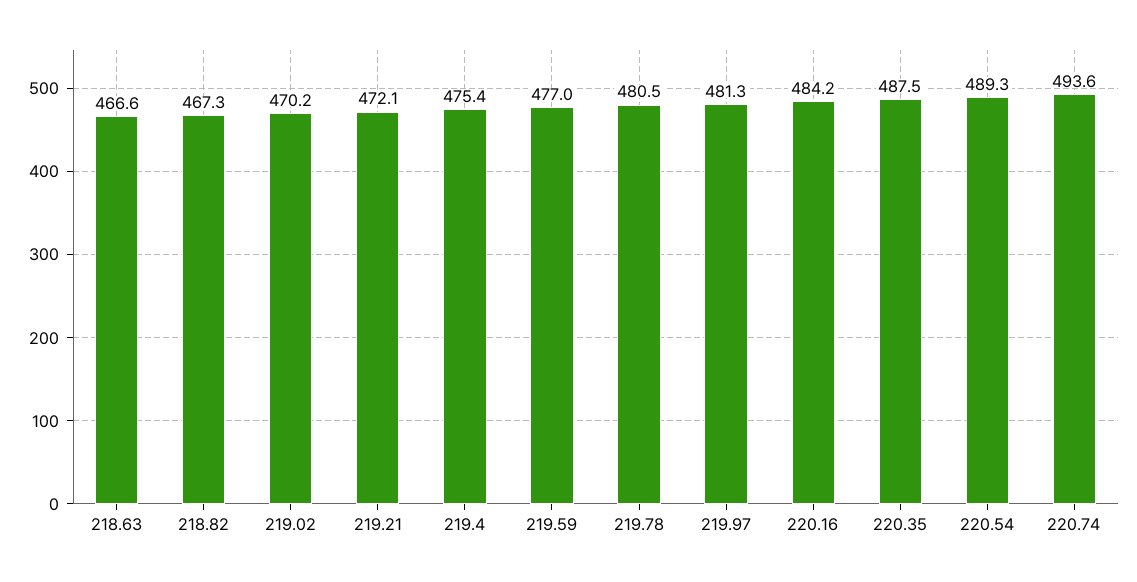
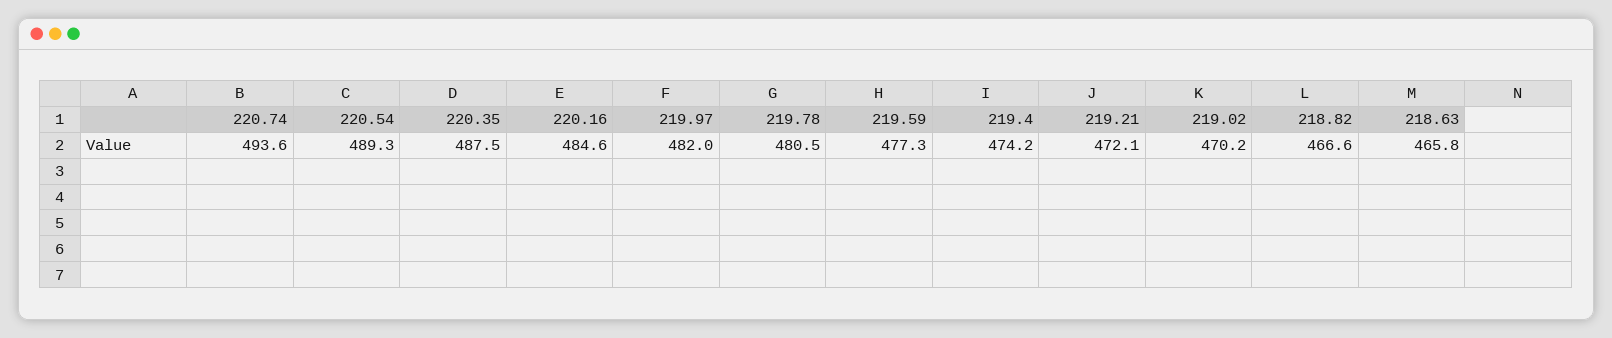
  {
-   "218.63": 466.6,
+   "218.63": 465.8,
-   "218.82": 467.3,
+   "218.82": 466.6,
    "219.02": 470.2,
    "219.21": 472.1,
-   "219.4": 475.4,
+   "219.4": 474.2,
-   "219.59": 477,
+   "219.59": 477.3,
    "219.78": 480.5,
-   "219.97": 481.3,
+   "219.97": 482,
-   "220.16": 484.2,
+   "220.16": 484.6,
    "220.35": 487.5,
    "220.54": 489.3,
    "220.74": 493.6
  }

